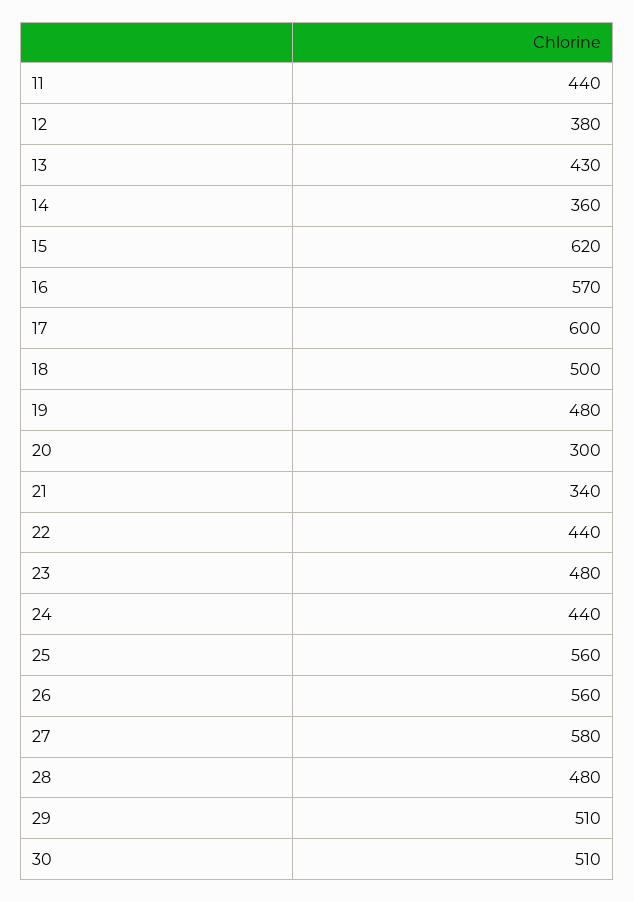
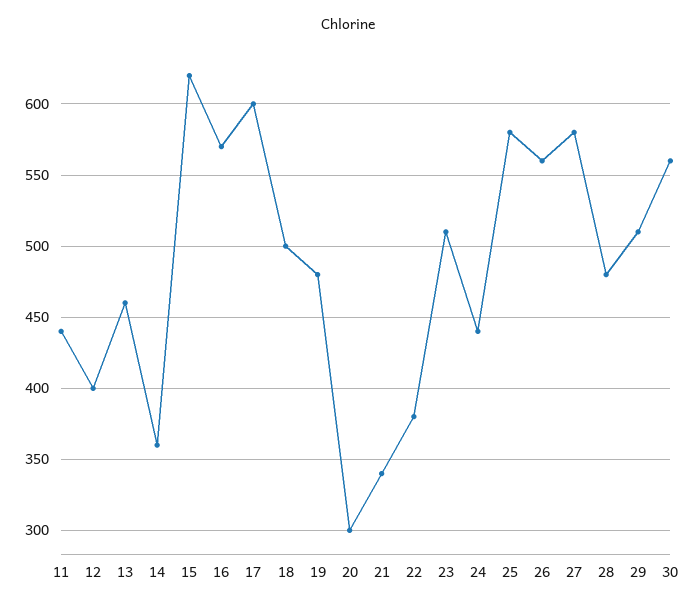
  {
    "11": 440,
-   "12": 380,
+   "12": 400,
-   "13": 430,
+   "13": 460,
    "14": 360,
    "15": 620,
    "16": 570,
    "17": 600,
    "18": 500,
    "19": 480,
    "20": 300,
    "21": 340,
-   "22": 440,
+   "22": 380,
-   "23": 480,
+   "23": 510,
    "24": 440,
-   "25": 560,
+   "25": 580,
    "26": 560,
    "27": 580,
    "28": 480,
    "29": 510,
-   "30": 510
+   "30": 560
  }

